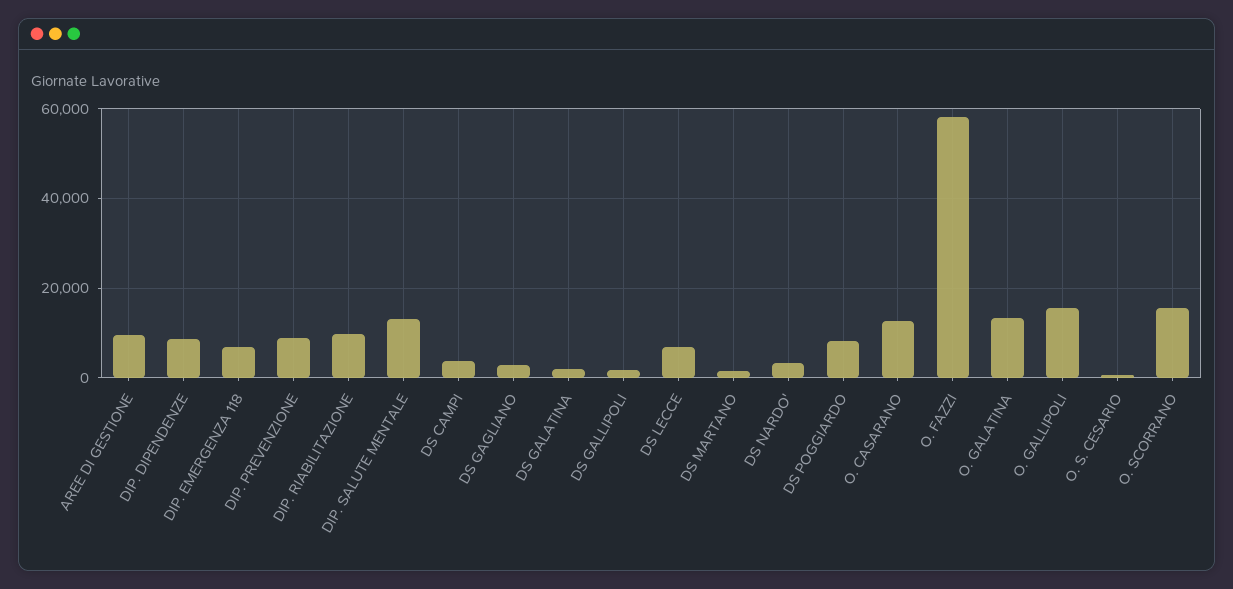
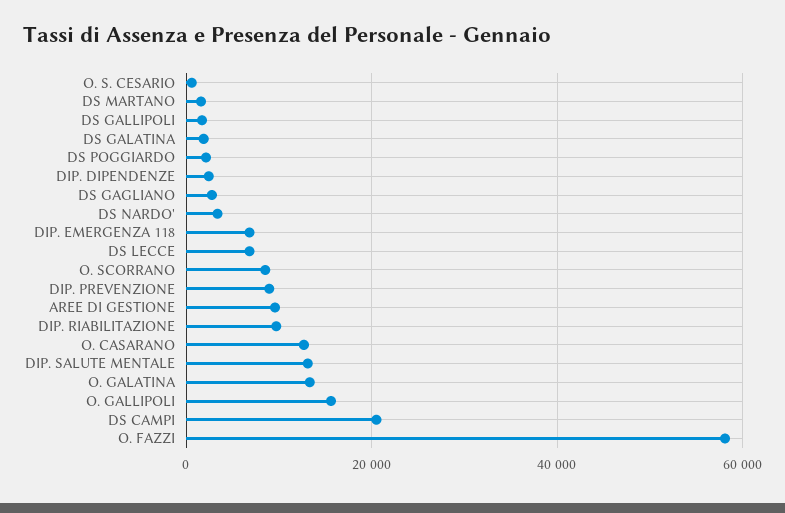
  {
    "AREE DI GESTIONE": 10000,
-   "DIP. DIPENDENZE": 8000,
+   "DIP. DIPENDENZE": 2000,
    "DIP. EMERGENZA 118": 6000,
    "DIP. PREVENZIONE": 8000,
    "DIP. RIABILITAZIONE": 10000,
    "DIP. SALUTE MENTALE": 14000,
-   "DS CAMPI": 4000,
+   "DS CAMPI": 20000,
    "DS GAGLIANO": 2000,
    "DS GALATINA": 2000,
    "DS GALLIPOLI": 2000,
    "DS LECCE": 6000,
    "DS MARTANO": 2000,
    "DS NARDO'": 4000,
-   "DS POGGIARDO": 8000,
+   "DS POGGIARDO": 2000,
    "O. CASARANO": 12000,
    "O. FAZZI": 58000,
    "O. GALATINA": 14000,
    "O. GALLIPOLI": 16000,
    "O. S. CESARIO": 0,
-   "O. SCORRANO": 16000
+   "O. SCORRANO": 8000
  }

